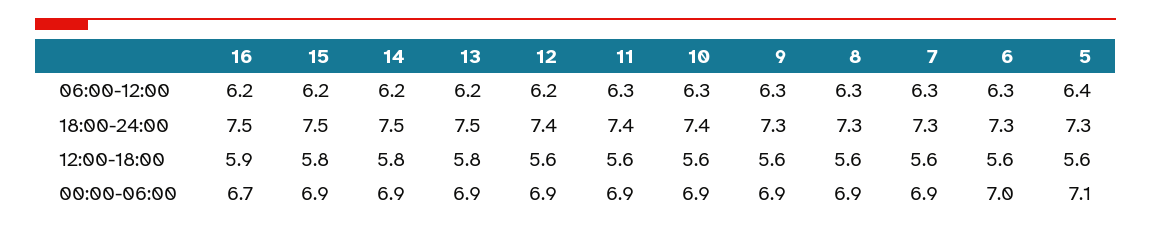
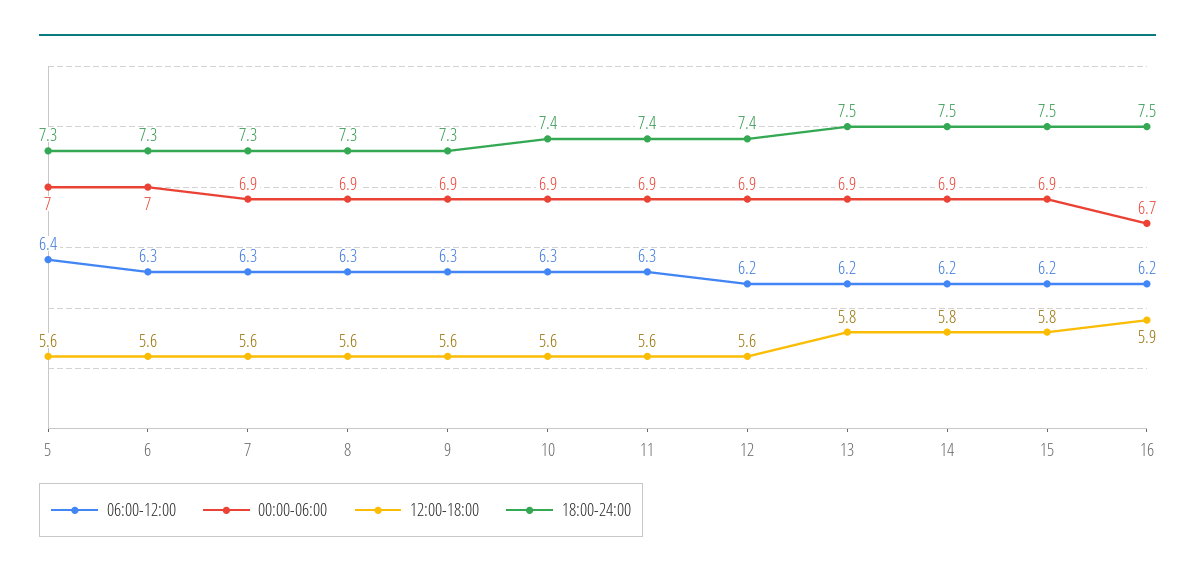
  {
    "06:00-12:00": {
      "16": 6.2,
      "15": 6.2,
      "14": 6.2,
      "13": 6.2,
      "12": 6.2,
      "11": 6.3,
      "10": 6.3,
      "9": 6.3,
      "8": 6.3,
      "7": 6.3,
      "6": 6.3,
      "5": 6.4
    },
    "18:00-24:00": {
      "16": 7.5,
      "15": 7.5,
      "14": 7.5,
      "13": 7.5,
      "12": 7.4,
      "11": 7.4,
      "10": 7.4,
      "9": 7.3,
      "8": 7.3,
      "7": 7.3,
      "6": 7.3,
      "5": 7.3
    },
    "12:00-18:00": {
      "16": 5.9,
      "15": 5.8,
      "14": 5.8,
      "13": 5.8,
      "12": 5.6,
      "11": 5.6,
      "10": 5.6,
      "9": 5.6,
      "8": 5.6,
      "7": 5.6,
      "6": 5.6,
      "5": 5.6
    },
    "00:00-06:00": {
      "16": 6.7,
      "15": 6.9,
      "14": 6.9,
      "13": 6.9,
      "12": 6.9,
      "11": 6.9,
      "10": 6.9,
      "9": 6.9,
      "8": 6.9,
      "7": 6.9,
      "6": 7,
-     "5": 7.1
+     "5": 7
    }
  }

